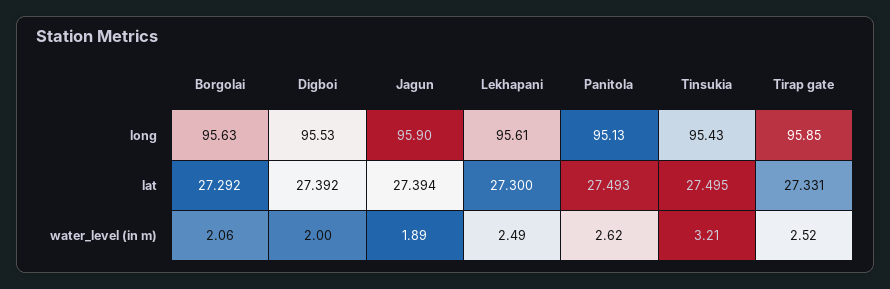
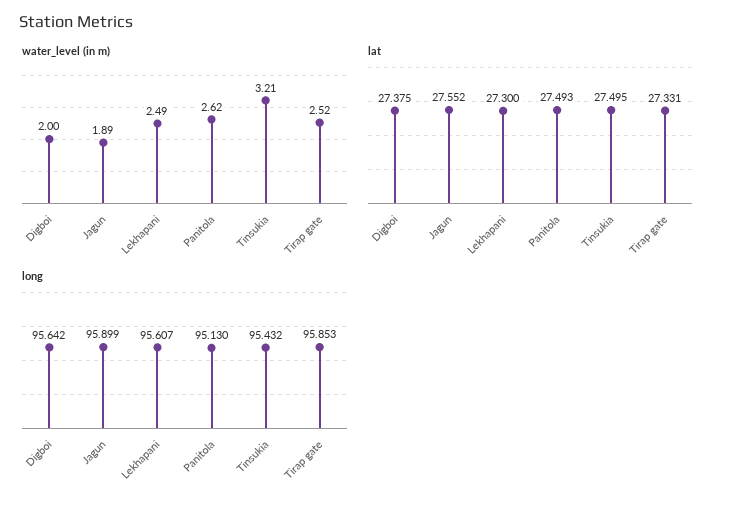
  {
    "long": {
-     "Borgolai": 95.63,
-     "Digboi": 95.53,
+     "Digboi": 95.642,
      "Jagun": 95.899,
      "Lekhapani": 95.607,
      "Panitola": 95.13,
      "Tinsukia": 95.432,
      "Tirap gate": 95.853
    },
    "lat": {
-     "Borgolai": 27.292,
-     "Digboi": 27.392,
+     "Digboi": 27.375,
-     "Jagun": 27.394,
+     "Jagun": 27.552,
      "Lekhapani": 27.3,
      "Panitola": 27.493,
      "Tinsukia": 27.495,
      "Tirap gate": 27.331
    },
    "water_level (in m)": {
-     "Borgolai": 2.06,
      "Digboi": 2,
      "Jagun": 1.89,
      "Lekhapani": 2.49,
      "Panitola": 2.62,
      "Tinsukia": 3.21,
      "Tirap gate": 2.52
    }
  }

